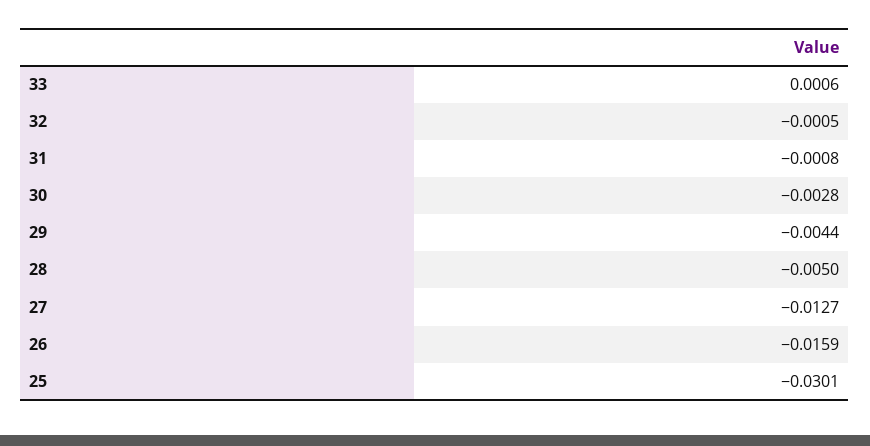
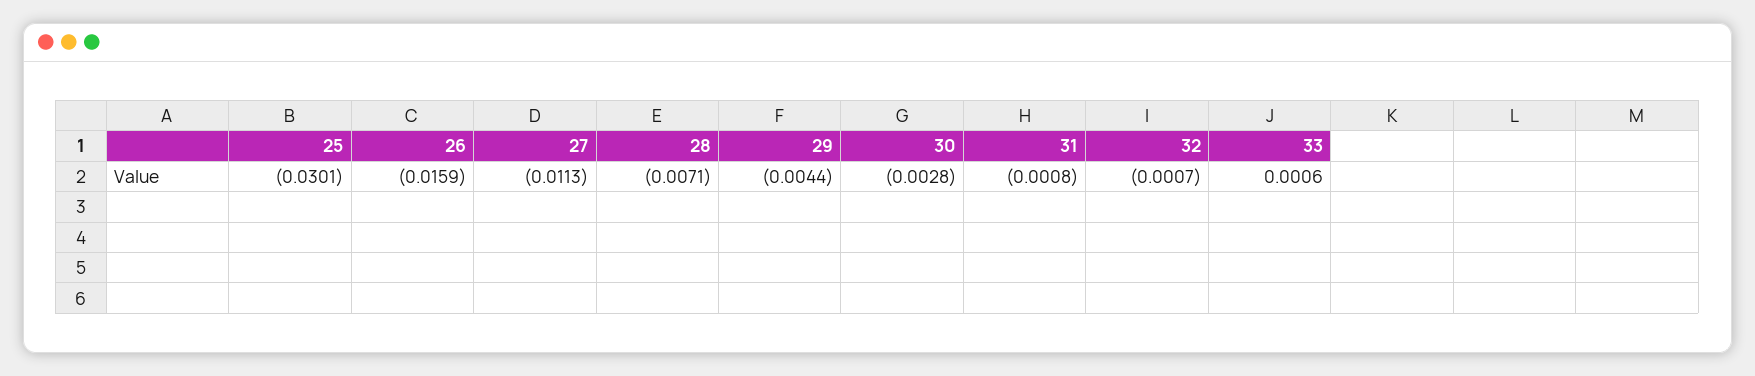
  {
    "33": 0.0006,
-   "32": -0.0005,
+   "32": -0.0007,
    "31": -0.0008,
    "30": -0.0028,
    "29": -0.0044,
-   "28": -0.005,
+   "28": -0.0071,
-   "27": -0.0127,
+   "27": -0.0113,
    "26": -0.0159,
    "25": -0.0301
  }

